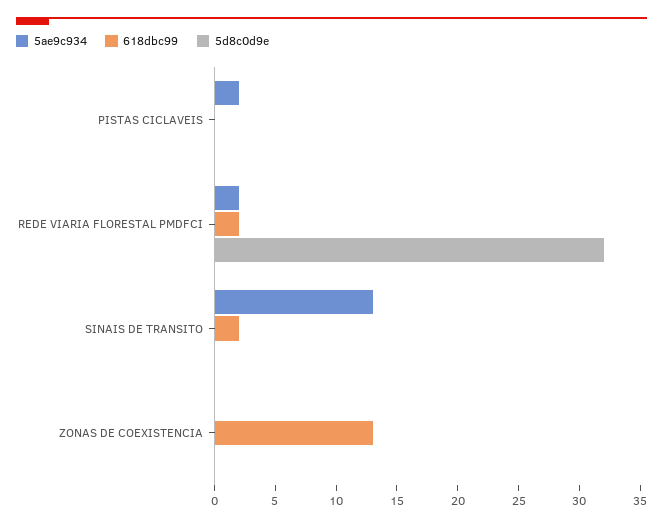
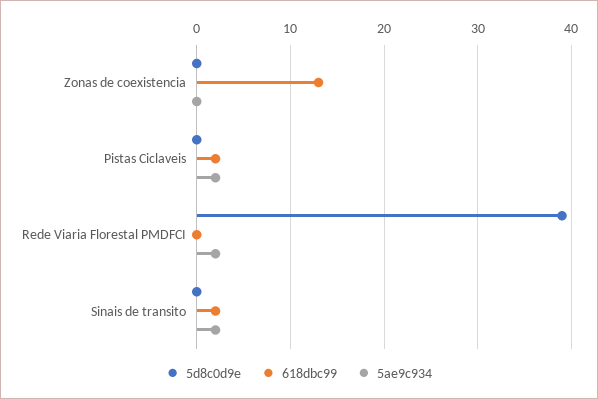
  {
    "5ae9c934": {
      "PISTAS CICLAVEIS": 2,
      "REDE VIARIA FLORESTAL PMDFCI": 2,
-     "SINAIS DE TRANSITO": 13,
+     "SINAIS DE TRANSITO": 2,
      "ZONAS DE COEXISTENCIA": 0
    },
    "618dbc99": {
-     "PISTAS CICLAVEIS": 0,
+     "PISTAS CICLAVEIS": 2,
-     "REDE VIARIA FLORESTAL PMDFCI": 2,
+     "REDE VIARIA FLORESTAL PMDFCI": 0,
      "SINAIS DE TRANSITO": 2,
      "ZONAS DE COEXISTENCIA": 13
    },
    "5d8c0d9e": {
      "PISTAS CICLAVEIS": 0,
-     "REDE VIARIA FLORESTAL PMDFCI": 32,
+     "REDE VIARIA FLORESTAL PMDFCI": 39,
      "SINAIS DE TRANSITO": 0,
      "ZONAS DE COEXISTENCIA": 0
    }
  }

